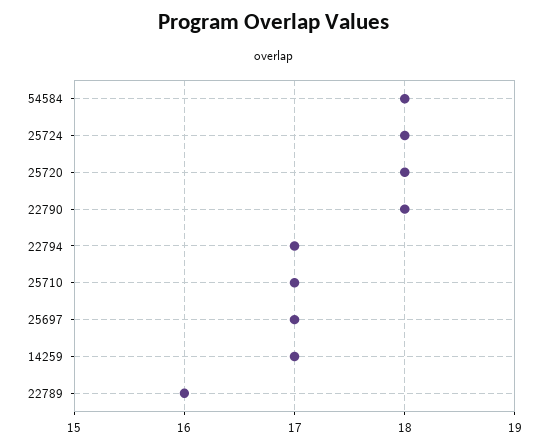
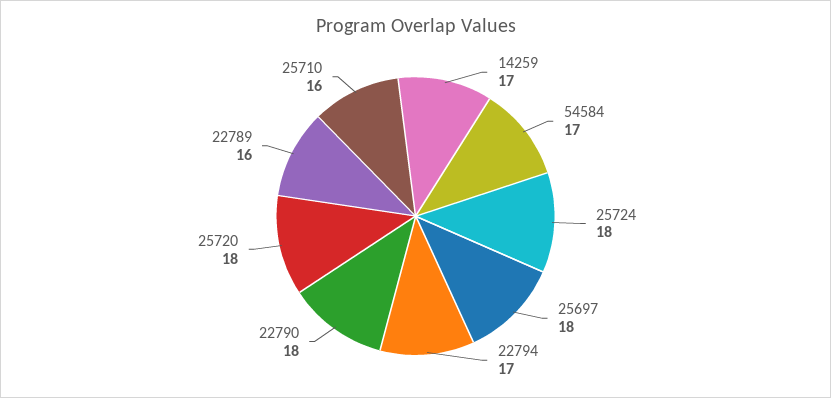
  {
-   "54584": 18,
+   "54584": 17,
    "25724": 18,
    "25720": 18,
    "22790": 18,
    "22794": 17,
-   "25710": 17,
+   "25710": 16,
-   "25697": 17,
+   "25697": 18,
    "14259": 17,
    "22789": 16
  }

